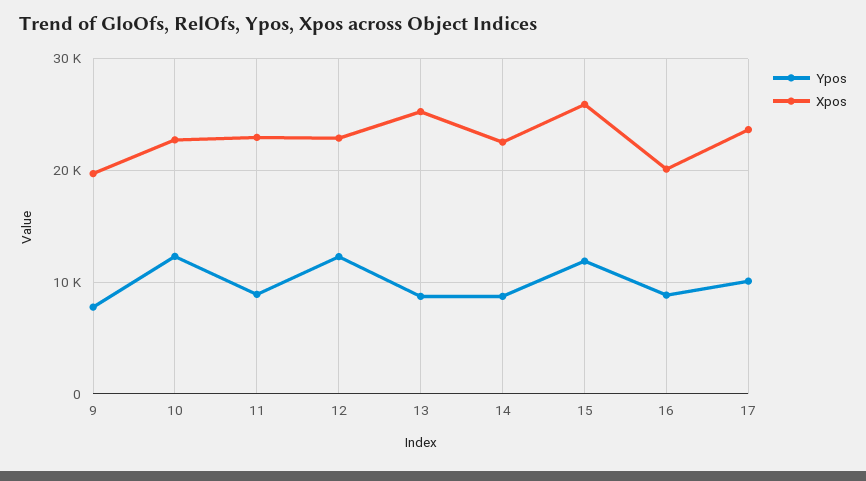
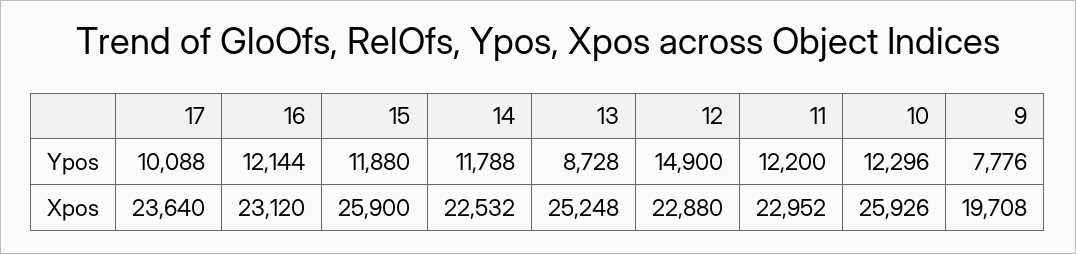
  {
    "Ypos": {
      "9": 7776,
      "10": 12296,
-     "11": 9000,
+     "11": 12200,
-     "12": 12000,
+     "12": 14900,
      "13": 8728,
-     "14": 9000,
+     "14": 11788,
      "15": 11880,
-     "16": 9000,
+     "16": 12144,
      "17": 10088
    },
    "Xpos": {
      "9": 19708,
-     "10": 23000,
+     "10": 25926,
      "11": 22952,
      "12": 22880,
      "13": 25248,
      "14": 22532,
      "15": 25900,
-     "16": 20000,
+     "16": 23120,
      "17": 23640
    }
  }

